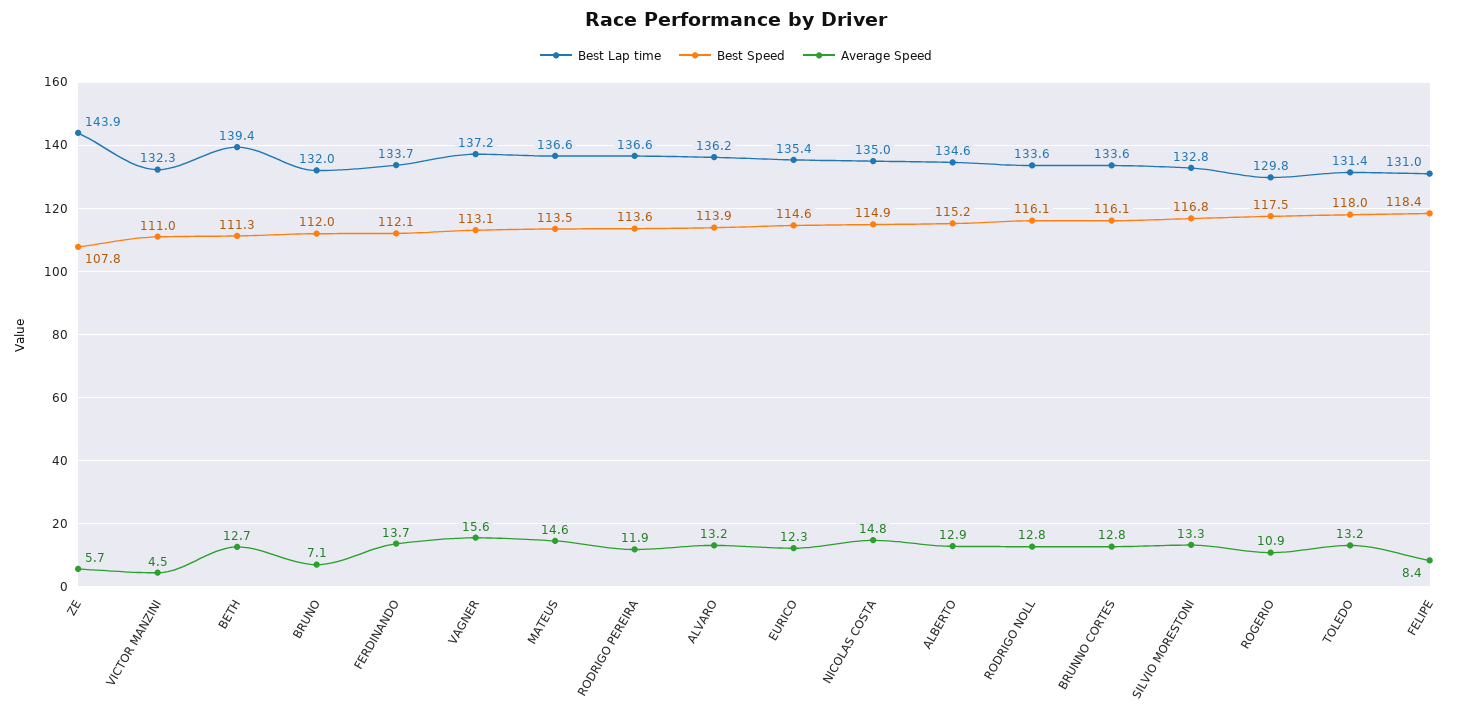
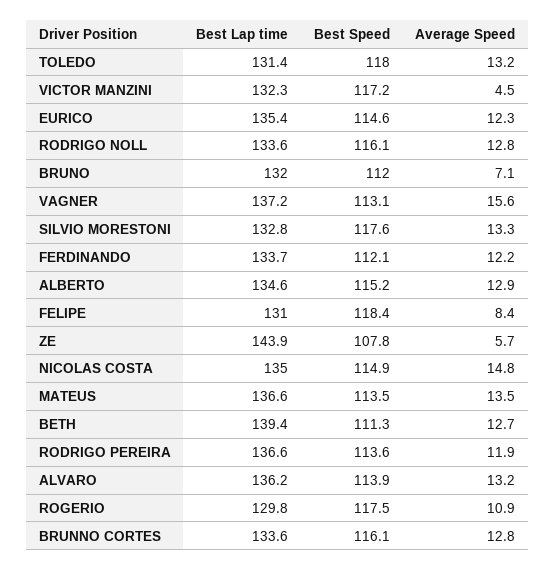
  {
    "Best Lap time": {
      "ZE": 143.9,
      "VICTOR MANZINI": 132.3,
      "BETH": 139.4,
      "BRUNO": 132,
      "FERDINANDO": 133.7,
      "VAGNER": 137.2,
      "MATEUS": 136.6,
      "RODRIGO PEREIRA": 136.6,
      "ALVARO": 136.2,
      "EURICO": 135.4,
      "NICOLAS COSTA": 135,
      "ALBERTO": 134.6,
      "RODRIGO NOLL": 133.6,
      "BRUNNO CORTES": 133.6,
      "SILVIO MORESTONI": 132.8,
      "ROGERIO": 129.8,
      "TOLEDO": 131.4,
      "FELIPE": 131
    },
    "Best Speed": {
      "ZE": 107.8,
-     "VICTOR MANZINI": 111,
+     "VICTOR MANZINI": 117.2,
      "BETH": 111.3,
      "BRUNO": 112,
      "FERDINANDO": 112.1,
      "VAGNER": 113.1,
      "MATEUS": 113.5,
      "RODRIGO PEREIRA": 113.6,
      "ALVARO": 113.9,
      "EURICO": 114.6,
      "NICOLAS COSTA": 114.9,
      "ALBERTO": 115.2,
      "RODRIGO NOLL": 116.1,
      "BRUNNO CORTES": 116.1,
-     "SILVIO MORESTONI": 116.8,
+     "SILVIO MORESTONI": 117.6,
      "ROGERIO": 117.5,
      "TOLEDO": 118,
      "FELIPE": 118.4
    },
    "Average Speed": {
      "ZE": 5.7,
      "VICTOR MANZINI": 4.5,
      "BETH": 12.7,
      "BRUNO": 7.1,
-     "FERDINANDO": 13.7,
+     "FERDINANDO": 12.2,
      "VAGNER": 15.6,
-     "MATEUS": 14.6,
+     "MATEUS": 13.5,
      "RODRIGO PEREIRA": 11.9,
      "ALVARO": 13.2,
      "EURICO": 12.3,
      "NICOLAS COSTA": 14.8,
      "ALBERTO": 12.9,
      "RODRIGO NOLL": 12.8,
      "BRUNNO CORTES": 12.8,
      "SILVIO MORESTONI": 13.3,
      "ROGERIO": 10.9,
      "TOLEDO": 13.2,
      "FELIPE": 8.4
    }
  }

